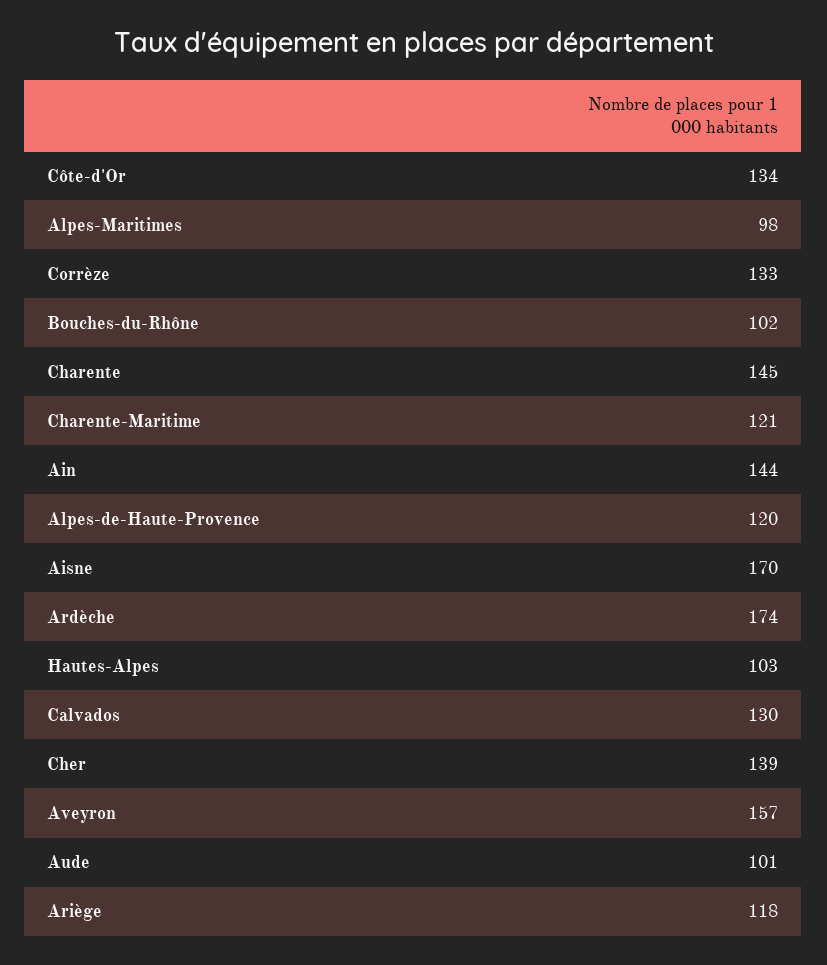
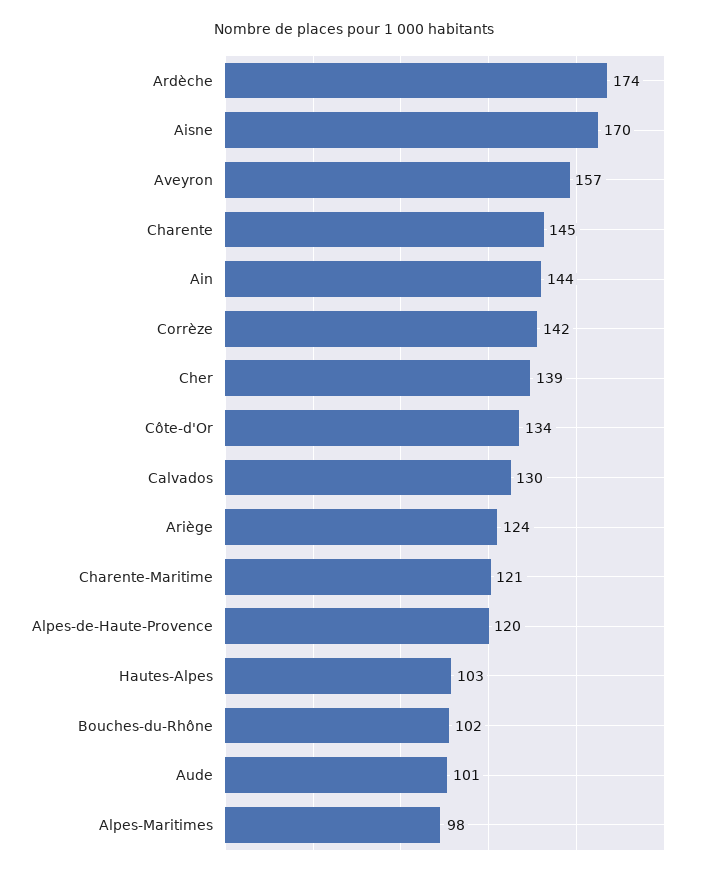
  {
    "Côte-d'Or": 134,
    "Alpes-Maritimes": 98,
-   "Corrèze": 133,
+   "Corrèze": 142,
    "Bouches-du-Rhône": 102,
    "Charente": 145,
    "Charente-Maritime": 121,
    "Ain": 144,
    "Alpes-de-Haute-Provence": 120,
    "Aisne": 170,
    "Ardèche": 174,
    "Hautes-Alpes": 103,
    "Calvados": 130,
    "Cher": 139,
    "Aveyron": 157,
    "Aude": 101,
-   "Ariège": 118
+   "Ariège": 124
  }

